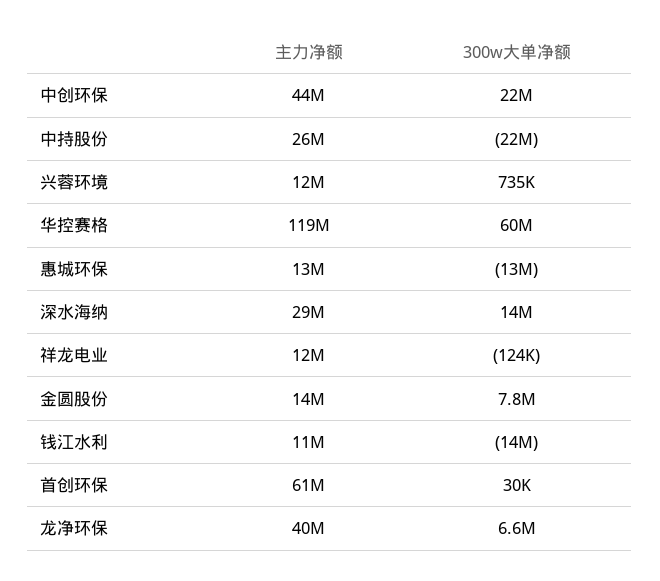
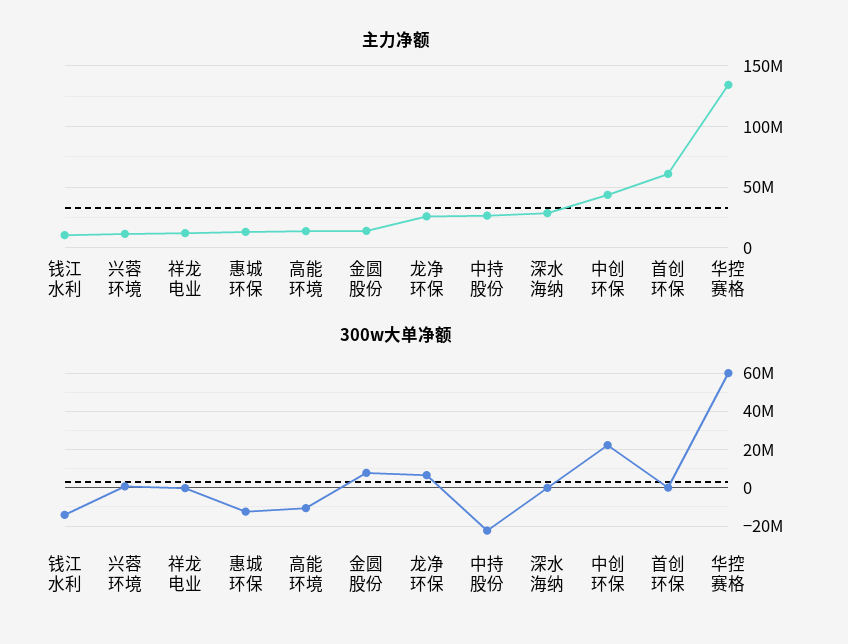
  {
    "主力净额": {
      "中创环保": 44000000,
      "中持股份": 26000000,
      "兴蓉环境": 12000000,
-     "华控赛格": 119000000,
+     "华控赛格": 135000000,
      "惠城环保": 13000000,
      "深水海纳": 29000000,
      "祥龙电业": 12000000,
      "金圆股份": 14000000,
      "钱江水利": 11000000,
      "首创环保": 61000000,
-     "龙净环保": 40000000
+     "龙净环保": 25000000,
+     "高能环境": 15000000
    },
    "300w大单净额": {
      "中创环保": 22000000,
      "中持股份": -22000000,
      "兴蓉环境": 735000,
      "华控赛格": 60000000,
      "惠城环保": -13000000,
-     "深水海纳": 14000000,
+     "深水海纳": 0,
      "祥龙电业": -124000,
      "金圆股份": 7800000,
      "钱江水利": -14000000,
      "首创环保": 30000,
-     "龙净环保": 6600000
+     "龙净环保": 6600000,
+     "高能环境": -10000000
    }
  }

